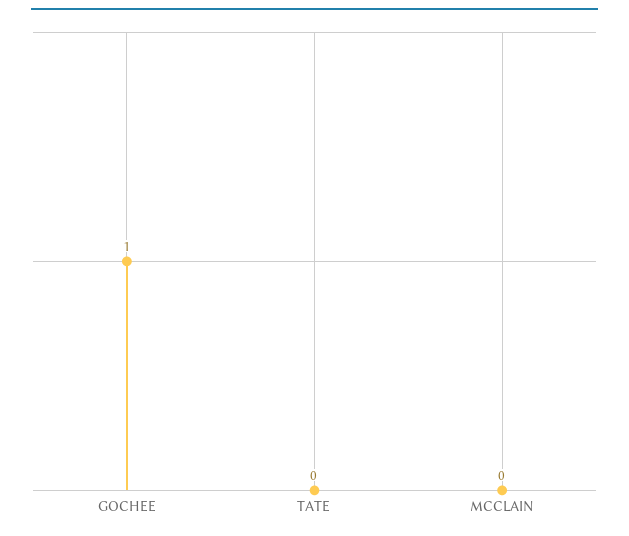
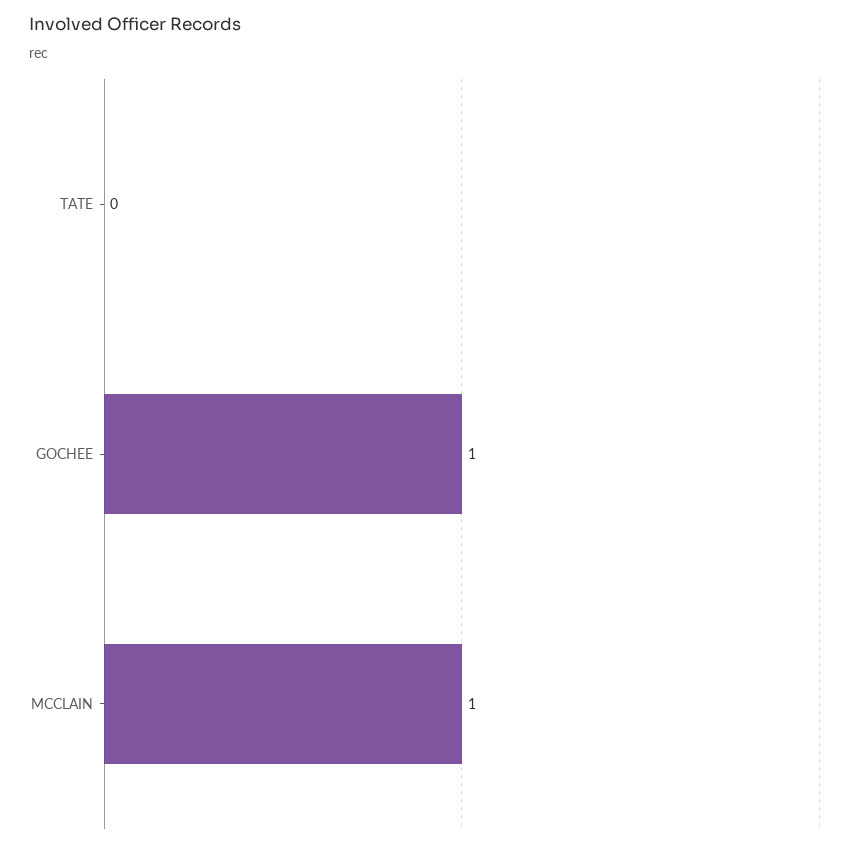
  {
    "GOCHEE": 1,
    "TATE": 0,
-   "MCCLAIN": 0
+   "MCCLAIN": 1
  }

